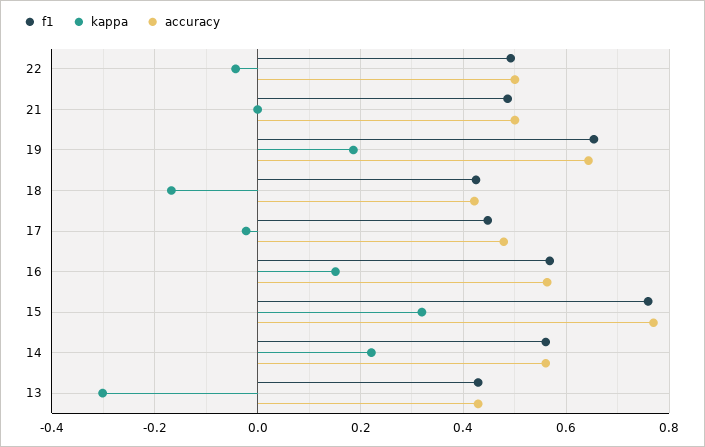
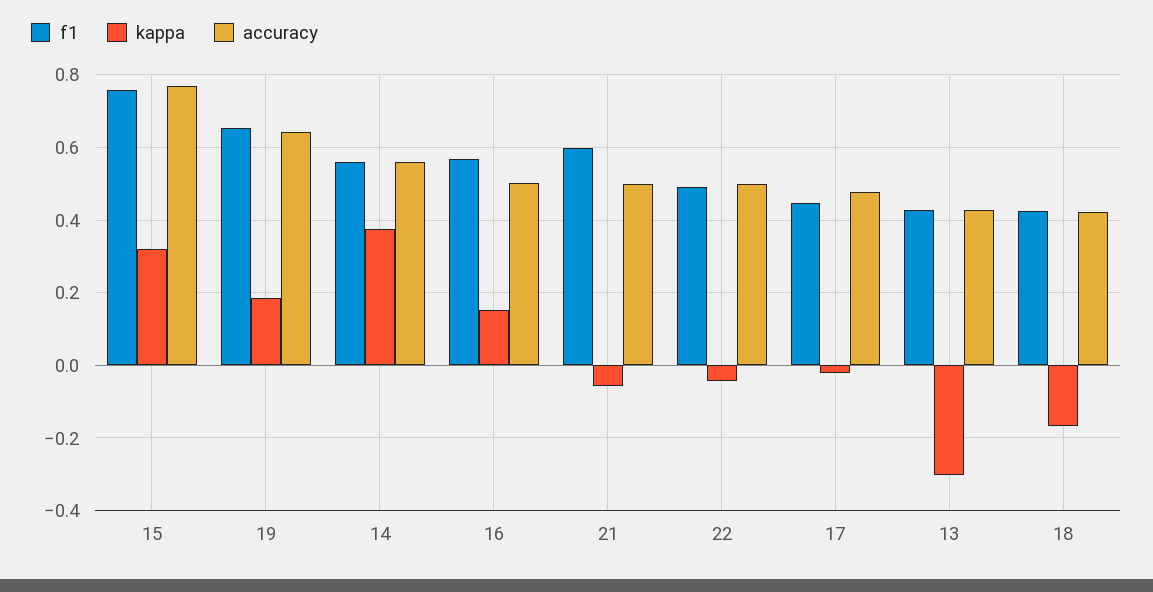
  {
    "f1": {
      "22": 0.5,
-     "21": 0.48,
+     "21": 0.6,
      "19": 0.66,
      "18": 0.42,
      "17": 0.44,
      "16": 0.56,
      "15": 0.76,
      "14": 0.56,
      "13": 0.42
    },
    "kappa": {
      "22": -0.04,
-     "21": 0,
+     "21": -0.06,
      "19": 0.18,
      "18": -0.16,
      "17": -0.02,
      "16": 0.16,
      "15": 0.32,
-     "14": 0.22,
+     "14": 0.38,
      "13": -0.3
    },
    "accuracy": {
      "22": 0.5,
      "21": 0.5,
      "19": 0.64,
      "18": 0.42,
      "17": 0.48,
-     "16": 0.56,
+     "16": 0.5,
      "15": 0.76,
      "14": 0.56,
      "13": 0.42
    }
  }

